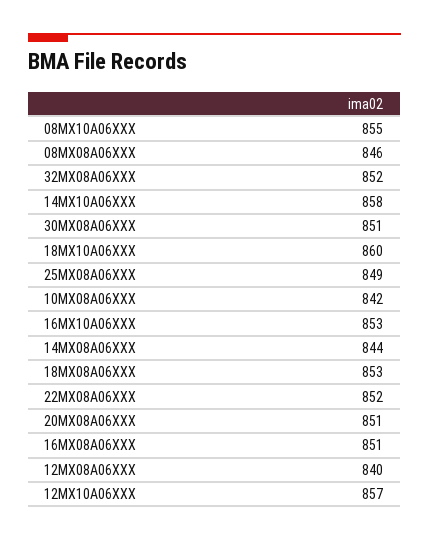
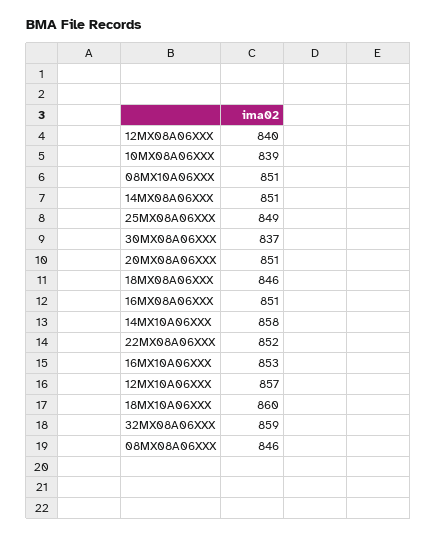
  {
-   "08MX10A06XXX": 855,
+   "08MX10A06XXX": 851,
    "08MX08A06XXX": 846,
-   "32MX08A06XXX": 852,
+   "32MX08A06XXX": 859,
    "14MX10A06XXX": 858,
-   "30MX08A06XXX": 851,
+   "30MX08A06XXX": 837,
    "18MX10A06XXX": 860,
    "25MX08A06XXX": 849,
-   "10MX08A06XXX": 842,
+   "10MX08A06XXX": 839,
    "16MX10A06XXX": 853,
-   "14MX08A06XXX": 844,
+   "14MX08A06XXX": 851,
-   "18MX08A06XXX": 853,
+   "18MX08A06XXX": 846,
    "22MX08A06XXX": 852,
    "20MX08A06XXX": 851,
    "16MX08A06XXX": 851,
    "12MX08A06XXX": 840,
    "12MX10A06XXX": 857
  }

